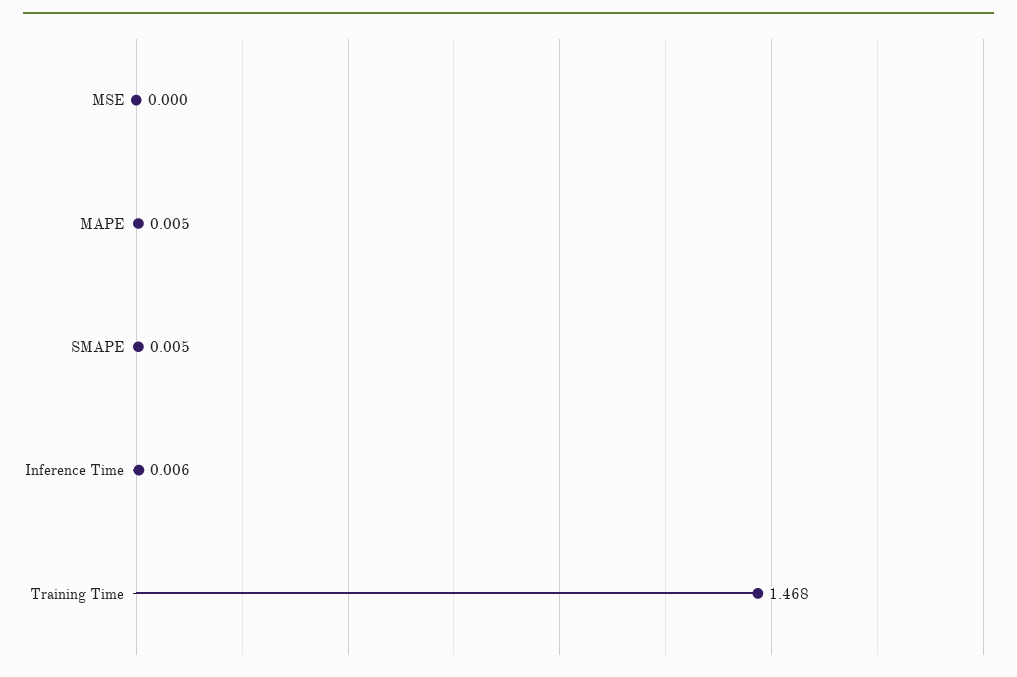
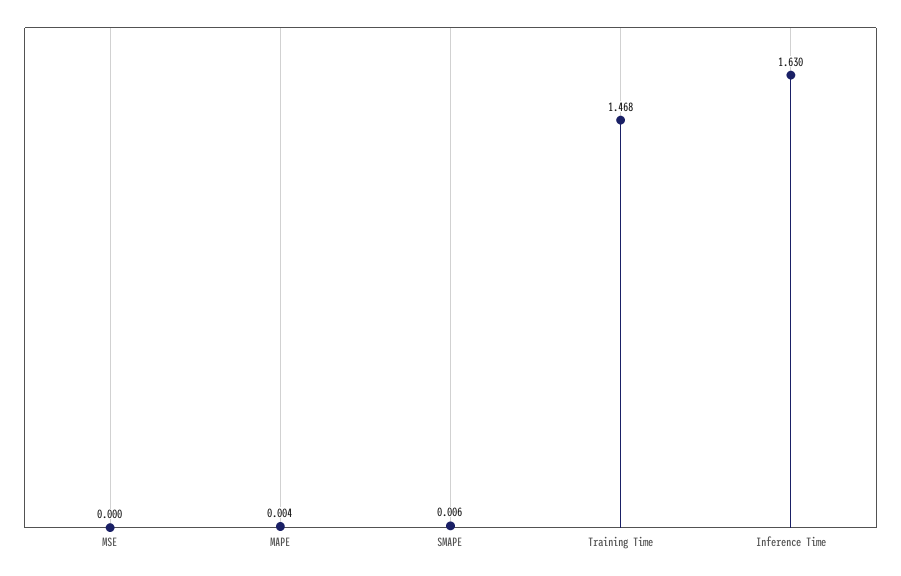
  {
    "MSE": 0,
-   "MAPE": 0.005,
+   "MAPE": 0.004,
-   "SMAPE": 0.005,
+   "SMAPE": 0.006,
-   "Inference Time": 0.006,
+   "Inference Time": 1.63,
    "Training Time": 1.468
  }

